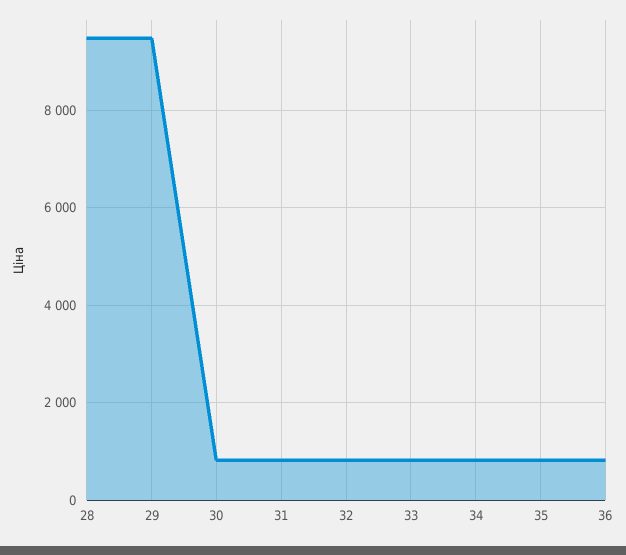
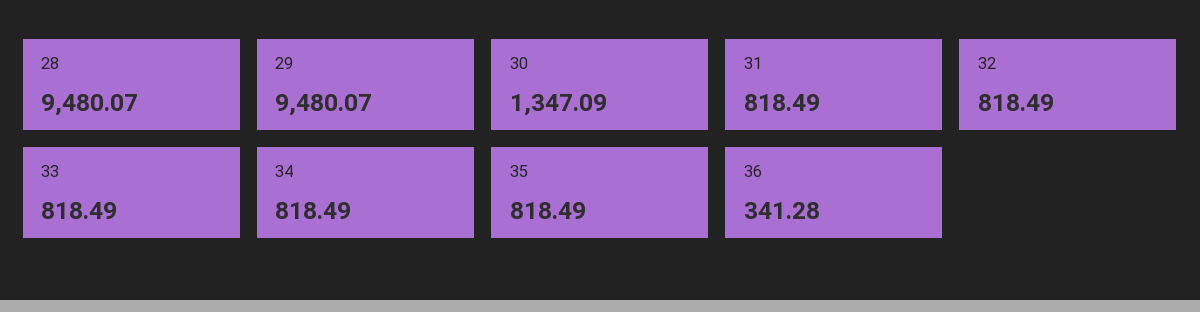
  {
    "28": 9480.07,
    "29": 9480.07,
-   "30": 800,
+   "30": 1347.09,
    "31": 818.49,
    "32": 818.49,
    "33": 818.49,
    "34": 818.49,
    "35": 818.49,
-   "36": 800
+   "36": 341.28
  }

